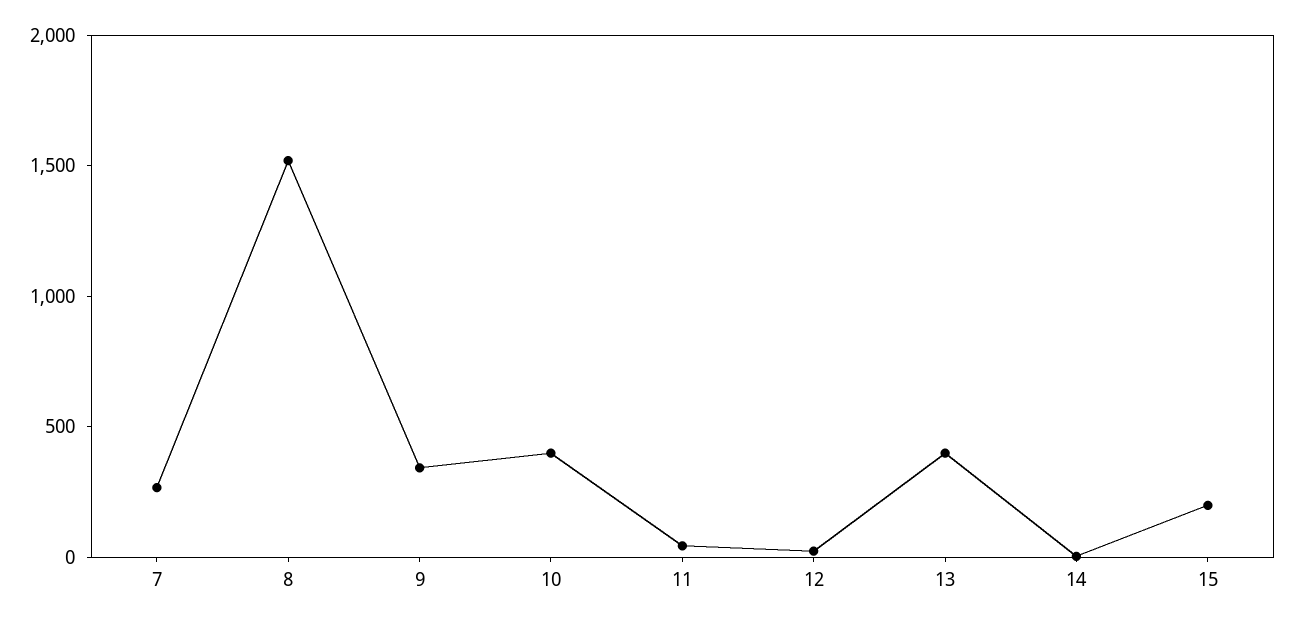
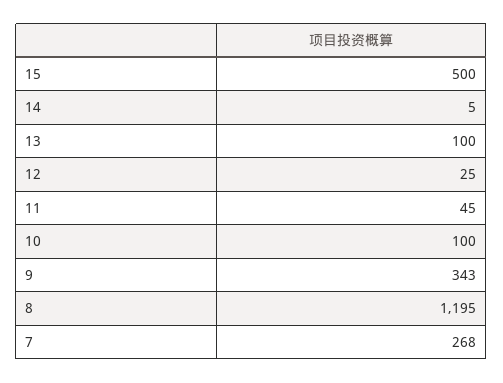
  {
    "7": 268,
-   "8": 1500,
+   "8": 1195,
    "9": 343,
-   "10": 400,
+   "10": 100,
    "11": 45,
    "12": 25,
-   "13": 400,
+   "13": 100,
    "14": 5,
-   "15": 200
+   "15": 500
  }

